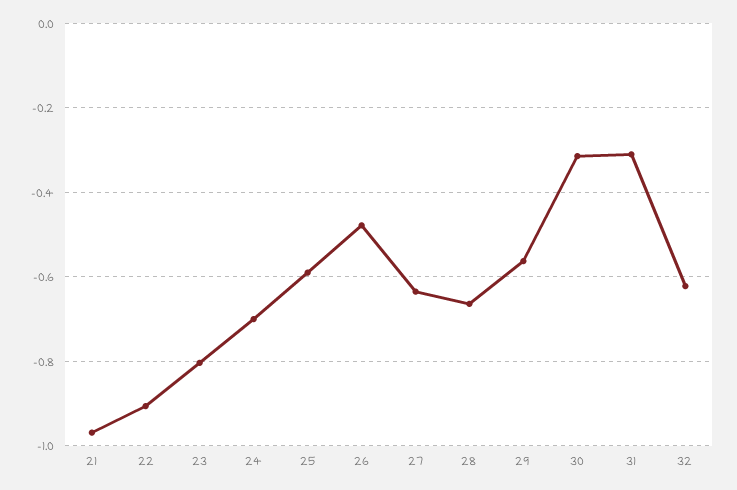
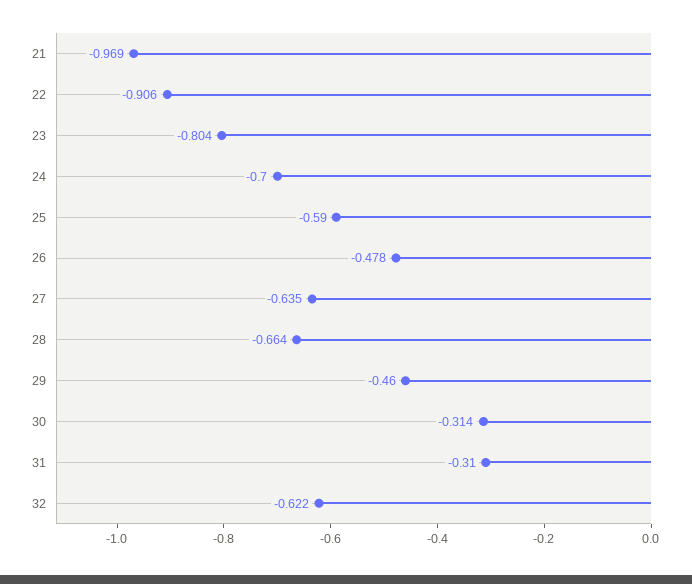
  {
    "21": -0.969,
    "22": -0.906,
    "23": -0.804,
    "24": -0.7,
    "25": -0.59,
    "26": -0.478,
    "27": -0.635,
    "28": -0.664,
-   "29": -0.56,
+   "29": -0.46,
    "30": -0.314,
    "31": -0.31,
    "32": -0.622
  }

